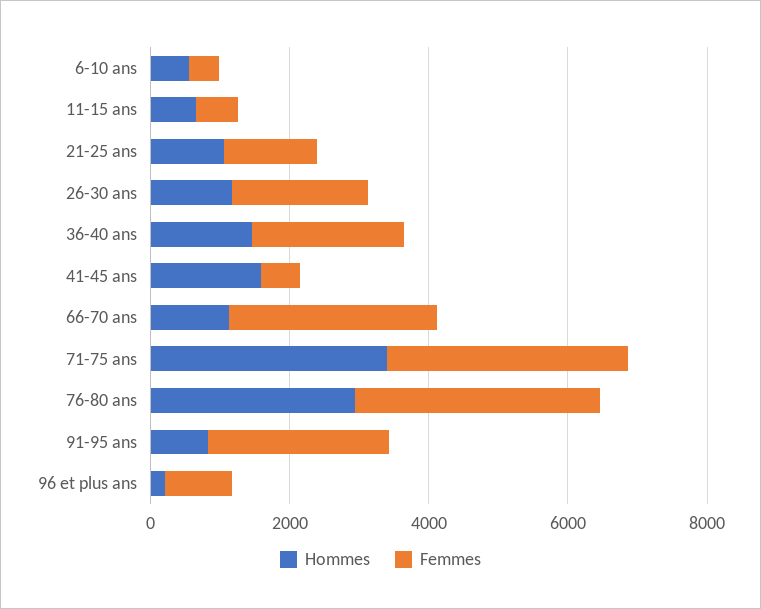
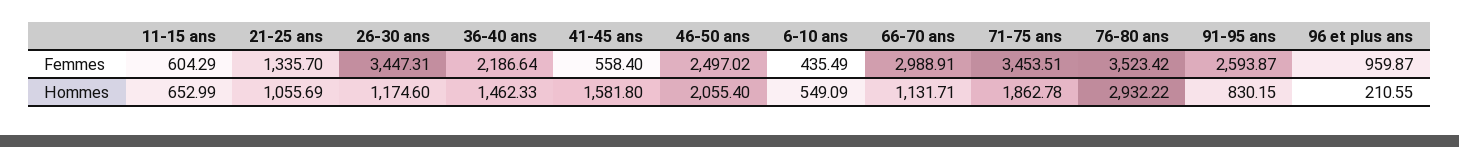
  {
    "Hommes": {
      "6-10 ans": 549.09,
      "11-15 ans": 652.99,
      "21-25 ans": 1055.69,
      "26-30 ans": 1174.6,
      "36-40 ans": 1462.33,
      "41-45 ans": 1581.8,
      "66-70 ans": 1131.71,
-     "71-75 ans": 3500,
+     "71-75 ans": 1862.78,
      "76-80 ans": 2932.22,
      "91-95 ans": 830.15,
-     "96 et plus ans": 210.55
+     "96 et plus ans": 210.55,
+     "46-50 ans": 2055.4
    },
    "Femmes": {
      "6-10 ans": 435.49,
      "11-15 ans": 604.29,
      "21-25 ans": 1335.7,
-     "26-30 ans": 2000,
+     "26-30 ans": 3447.31,
      "36-40 ans": 2186.64,
      "41-45 ans": 558.4,
      "66-70 ans": 2988.91,
      "71-75 ans": 3453.51,
      "76-80 ans": 3523.42,
      "91-95 ans": 2593.87,
-     "96 et plus ans": 959.87
+     "96 et plus ans": 959.87,
+     "46-50 ans": 2497.02
    }
  }

